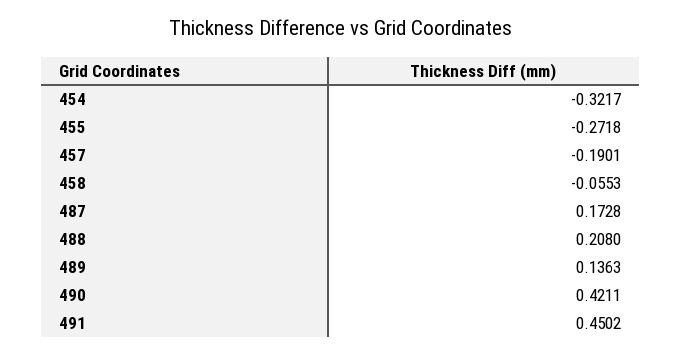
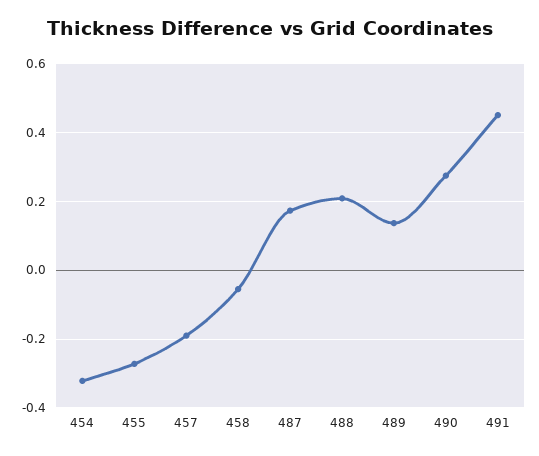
  {
    "454": -0.3217,
    "455": -0.2718,
    "457": -0.1901,
    "458": -0.0553,
    "487": 0.1728,
    "488": 0.208,
    "489": 0.1363,
-   "490": 0.4211,
+   "490": 0.28,
    "491": 0.4502
  }

